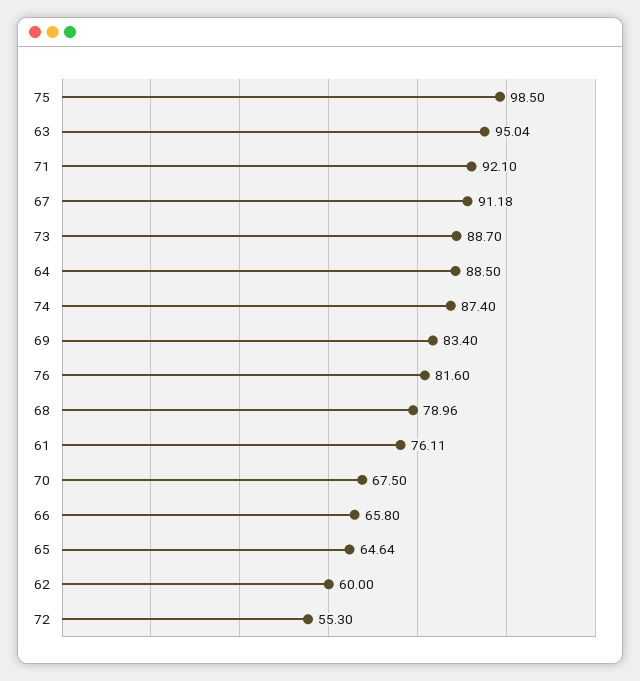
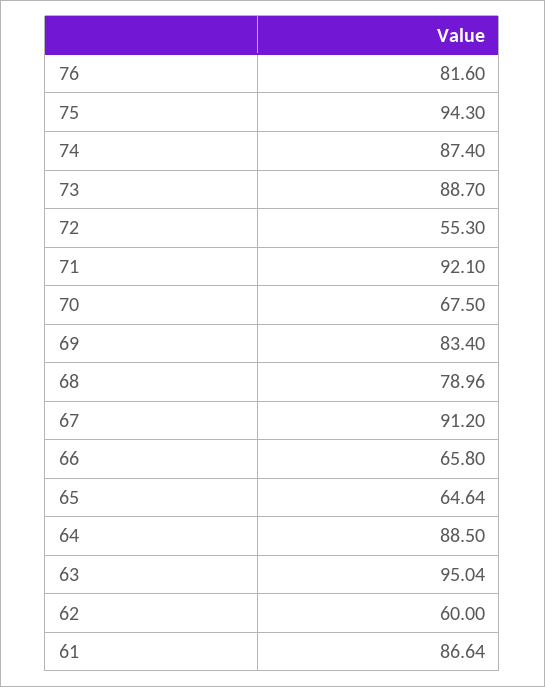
  {
-   "75": 98.5,
+   "75": 94.3,
    "63": 95.04,
    "71": 92.1,
-   "67": 91.18,
+   "67": 91.2,
    "73": 88.7,
    "64": 88.5,
    "74": 87.4,
    "69": 83.4,
    "76": 81.6,
    "68": 78.96,
-   "61": 76.11,
+   "61": 86.64,
    "70": 67.5,
    "66": 65.8,
    "65": 64.64,
    "62": 60,
    "72": 55.3
  }

